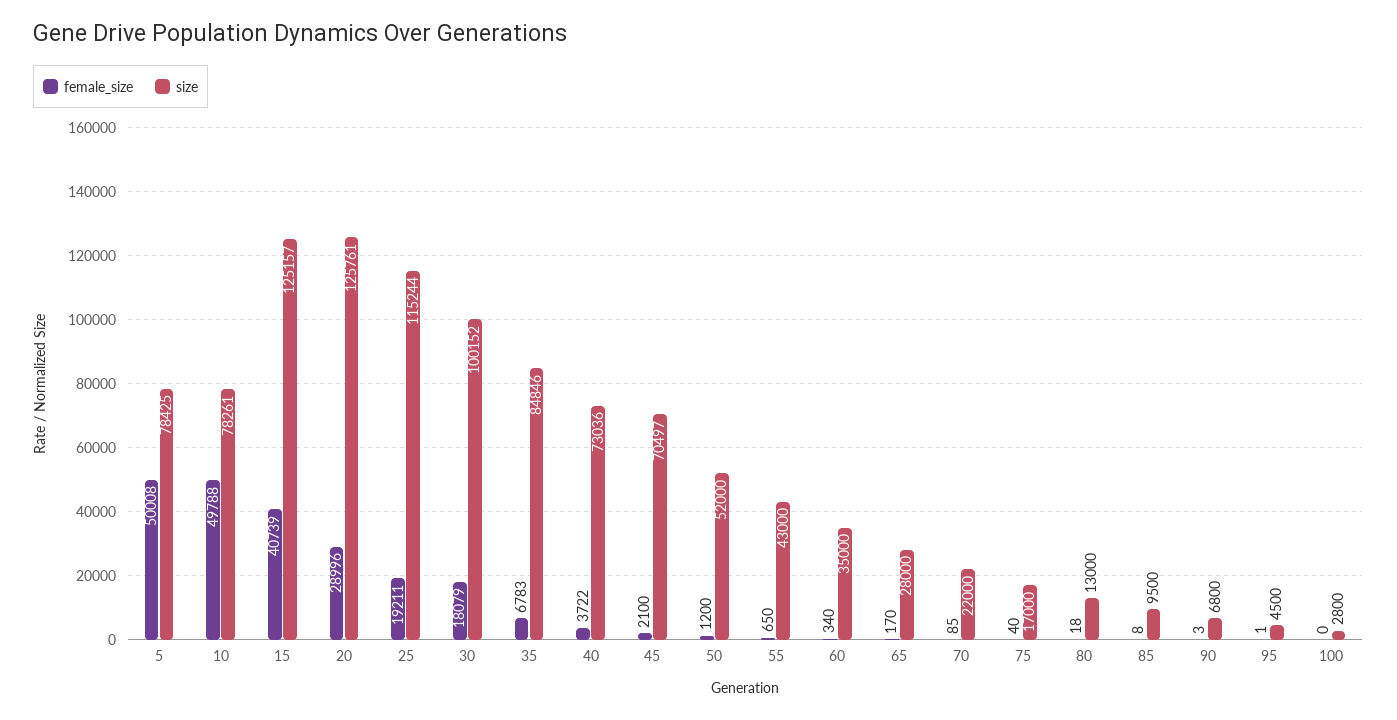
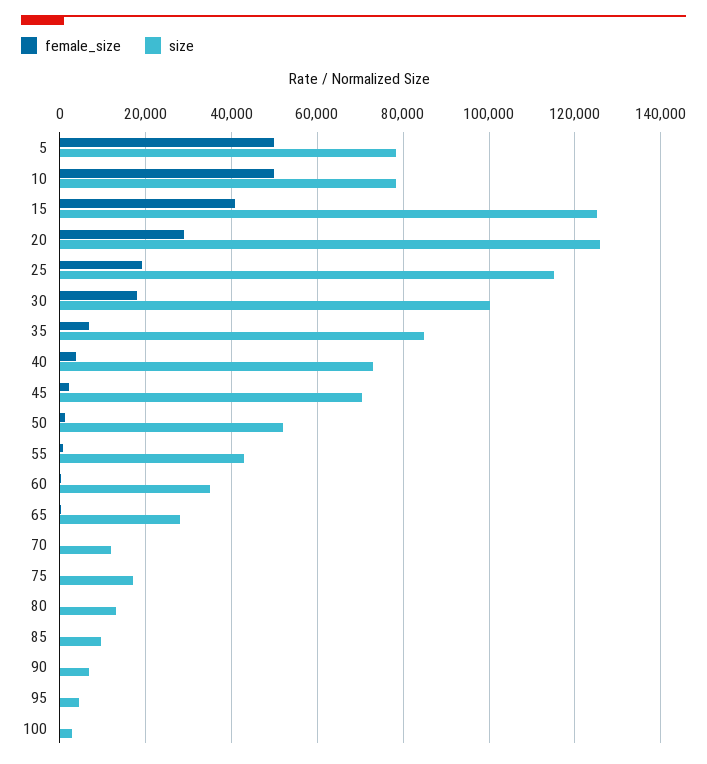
  {
    "female_size": {
      "5": 50008,
      "10": 49788,
      "15": 40739,
      "20": 28996,
      "25": 19211,
      "30": 18079,
      "35": 6783,
      "40": 3722,
      "45": 2100,
      "50": 1200,
      "55": 650,
      "60": 340,
      "65": 170,
      "70": 85,
      "75": 40,
      "80": 18,
      "85": 8,
      "90": 3,
      "95": 1,
      "100": 0
    },
    "size": {
      "5": 78425,
      "10": 78261,
      "15": 125157,
      "20": 125761,
      "25": 115244,
      "30": 100152,
      "35": 84846,
      "40": 73036,
      "45": 70497,
      "50": 52000,
      "55": 43000,
      "60": 35000,
      "65": 28000,
-     "70": 22000,
+     "70": 12000,
      "75": 17000,
      "80": 13000,
      "85": 9500,
      "90": 6800,
      "95": 4500,
      "100": 2800
    }
  }

